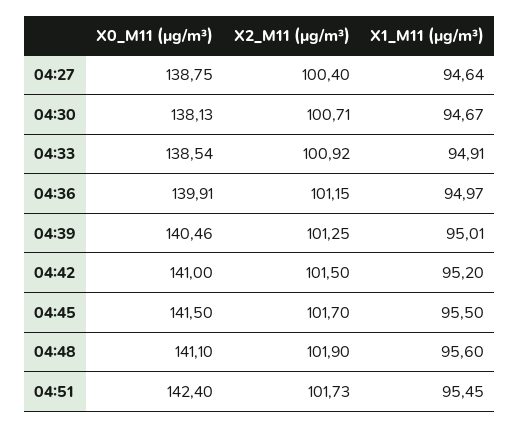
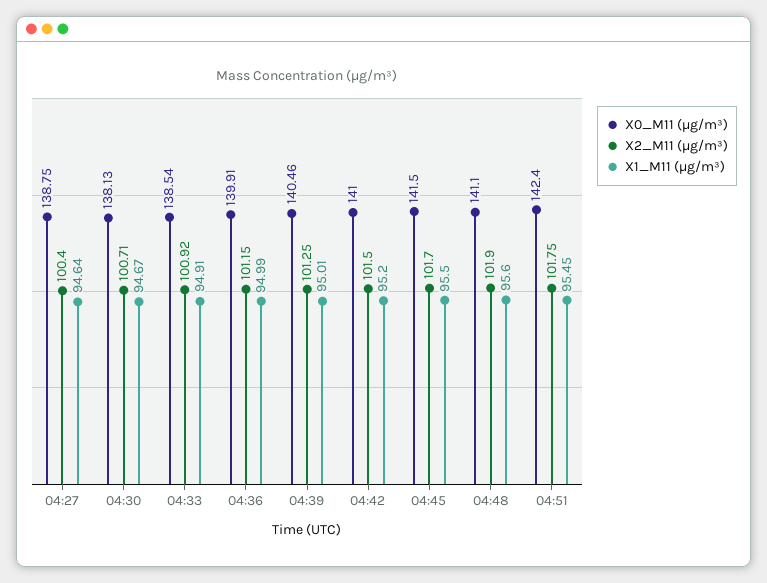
  {
    "X0_M11 (μg/m³)": {
      "04:27": 138.75,
      "04:30": 138.13,
      "04:33": 138.54,
      "04:36": 139.91,
      "04:39": 140.46,
      "04:42": 141,
      "04:45": 141.5,
      "04:48": 141.1,
      "04:51": 142.4
    },
    "X2_M11 (μg/m³)": {
      "04:27": 100.4,
      "04:30": 100.71,
      "04:33": 100.92,
      "04:36": 101.15,
      "04:39": 101.25,
      "04:42": 101.5,
      "04:45": 101.7,
      "04:48": 101.9,
-     "04:51": 101.73
+     "04:51": 101.75
    },
    "X1_M11 (μg/m³)": {
      "04:27": 94.64,
      "04:30": 94.67,
      "04:33": 94.91,
-     "04:36": 94.97,
+     "04:36": 94.99,
      "04:39": 95.01,
      "04:42": 95.2,
      "04:45": 95.5,
      "04:48": 95.6,
      "04:51": 95.45
    }
  }

